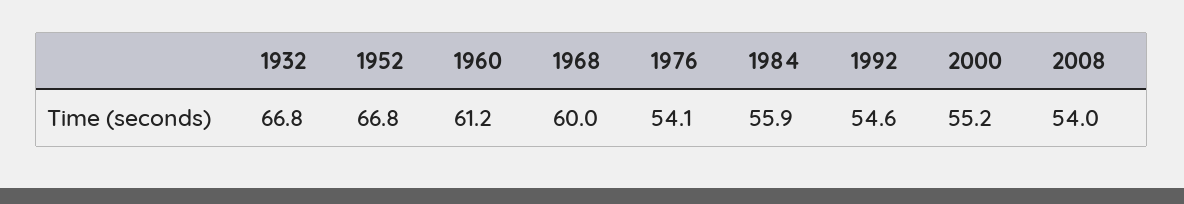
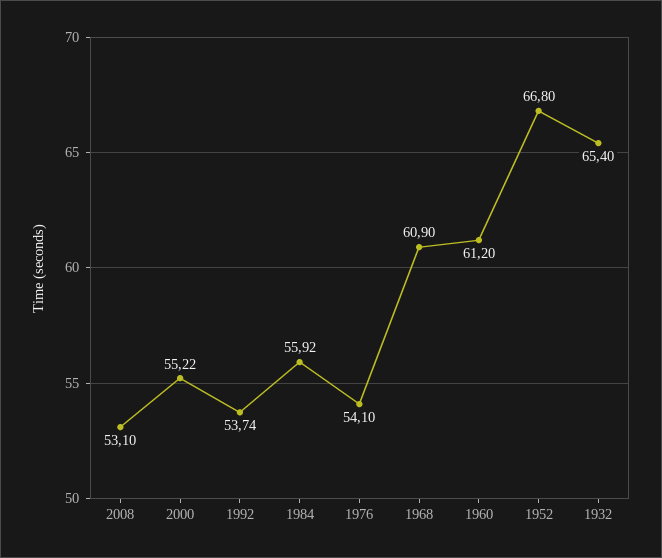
  {
-   "1932": 66.8,
+   "1932": 65.4,
    "1952": 66.8,
    "1960": 61.2,
-   "1968": 60,
+   "1968": 60.9,
    "1976": 54.1,
    "1984": 55.92,
-   "1992": 54.6,
+   "1992": 53.74,
    "2000": 55.22,
-   "2008": 54
+   "2008": 53.1
  }

